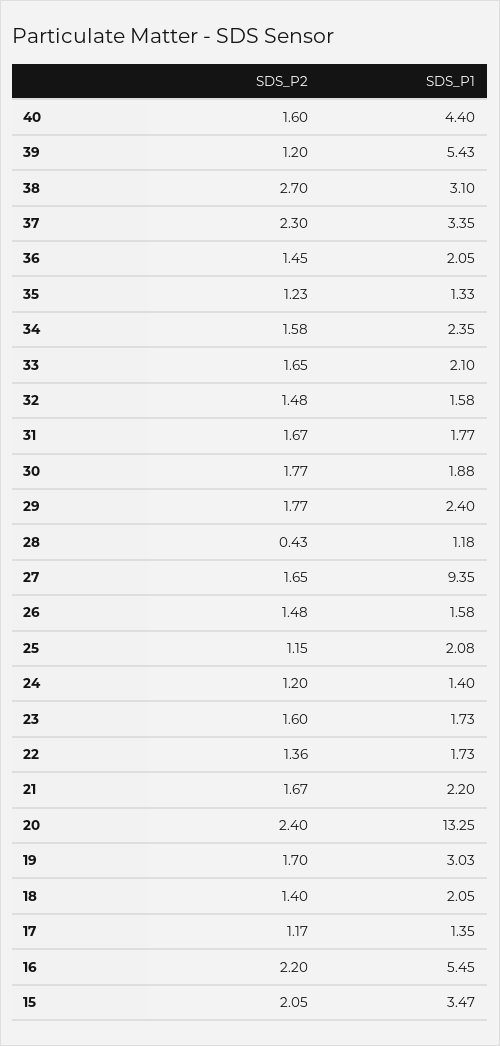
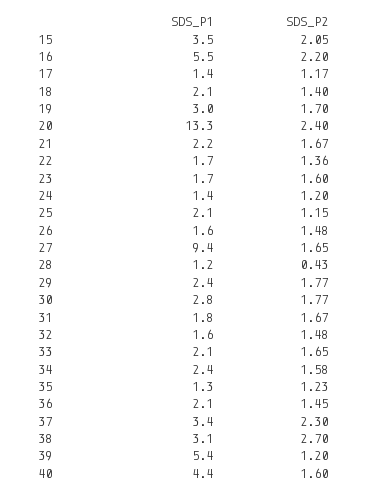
  {
    "SDS_P2": {
      "40": 1.6,
      "39": 1.2,
      "38": 2.7,
      "37": 2.3,
      "36": 1.45,
      "35": 1.23,
      "34": 1.58,
      "33": 1.65,
      "32": 1.48,
      "31": 1.67,
      "30": 1.77,
      "29": 1.77,
      "28": 0.43,
      "27": 1.65,
      "26": 1.48,
      "25": 1.15,
      "24": 1.2,
      "23": 1.6,
      "22": 1.36,
      "21": 1.67,
      "20": 2.4,
      "19": 1.7,
      "18": 1.4,
      "17": 1.17,
      "16": 2.2,
      "15": 2.05
    },
    "SDS_P1": {
      "40": 4.4,
      "39": 5.43,
      "38": 3.1,
      "37": 3.35,
      "36": 2.05,
      "35": 1.33,
      "34": 2.35,
      "33": 2.1,
      "32": 1.58,
      "31": 1.77,
-     "30": 1.88,
+     "30": 2.8,
      "29": 2.4,
      "28": 1.18,
      "27": 9.35,
      "26": 1.58,
      "25": 2.08,
      "24": 1.4,
      "23": 1.73,
      "22": 1.73,
      "21": 2.2,
      "20": 13.25,
      "19": 3.03,
      "18": 2.05,
      "17": 1.35,
      "16": 5.45,
      "15": 3.47
    }
  }

